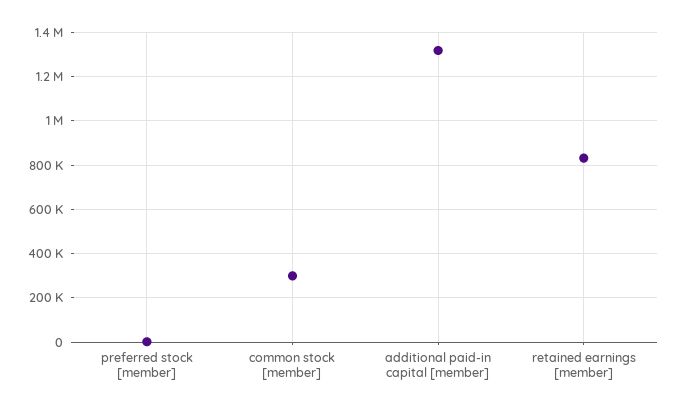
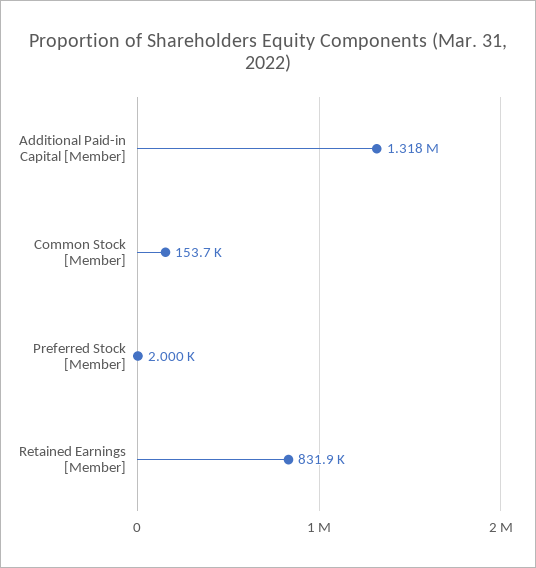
  {
    "preferred stock [member]": 2000,
-   "common stock [member]": 300000,
+   "common stock [member]": 153700,
    "additional paid-in capital [member]": 1318000,
    "retained earnings [member]": 831900
  }

